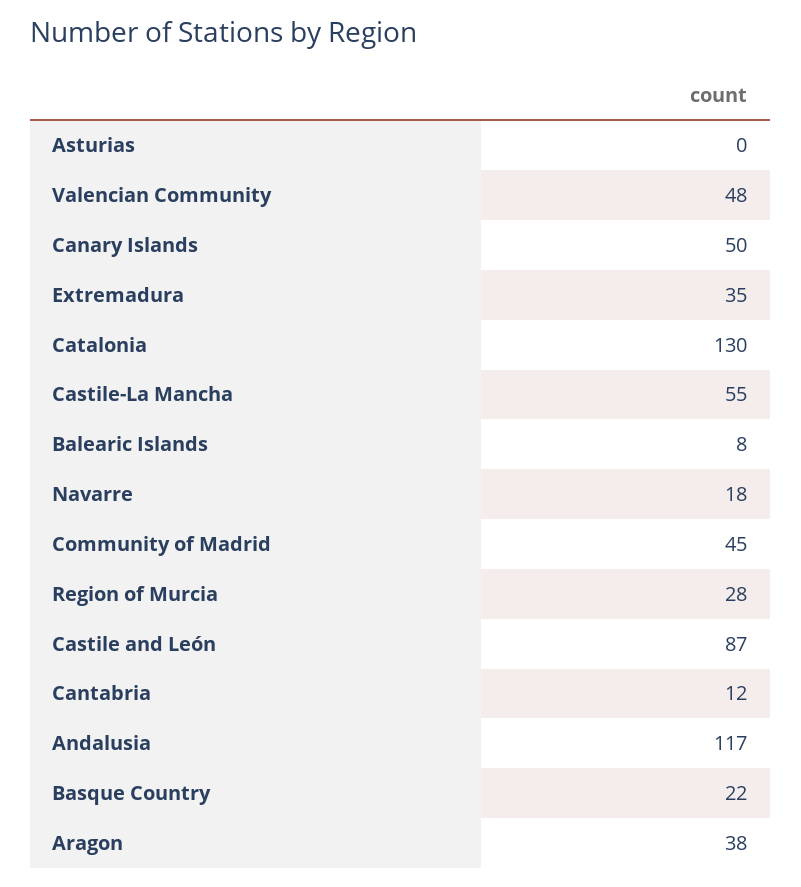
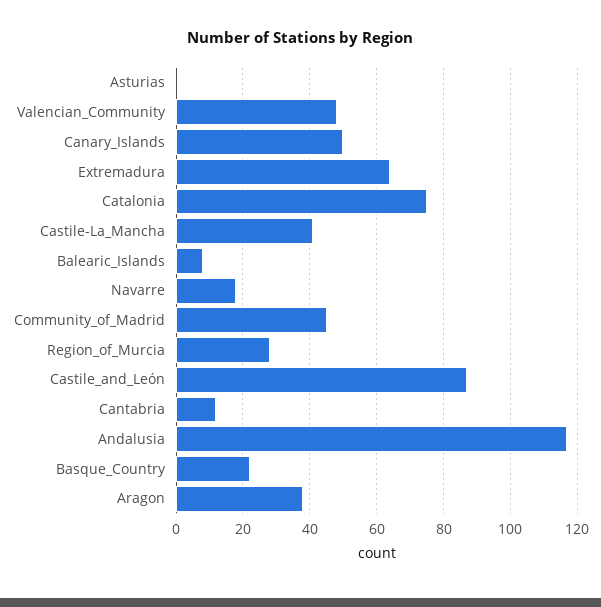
  {
    "Asturias": 0,
    "Valencian Community": 48,
    "Canary Islands": 50,
-   "Extremadura": 35,
+   "Extremadura": 65,
-   "Catalonia": 130,
+   "Catalonia": 75,
-   "Castile-La Mancha": 55,
+   "Castile-La Mancha": 40,
    "Balearic Islands": 8,
    "Navarre": 18,
    "Community of Madrid": 45,
    "Region of Murcia": 28,
    "Castile and León": 87,
    "Cantabria": 12,
    "Andalusia": 117,
    "Basque Country": 22,
    "Aragon": 38
  }

